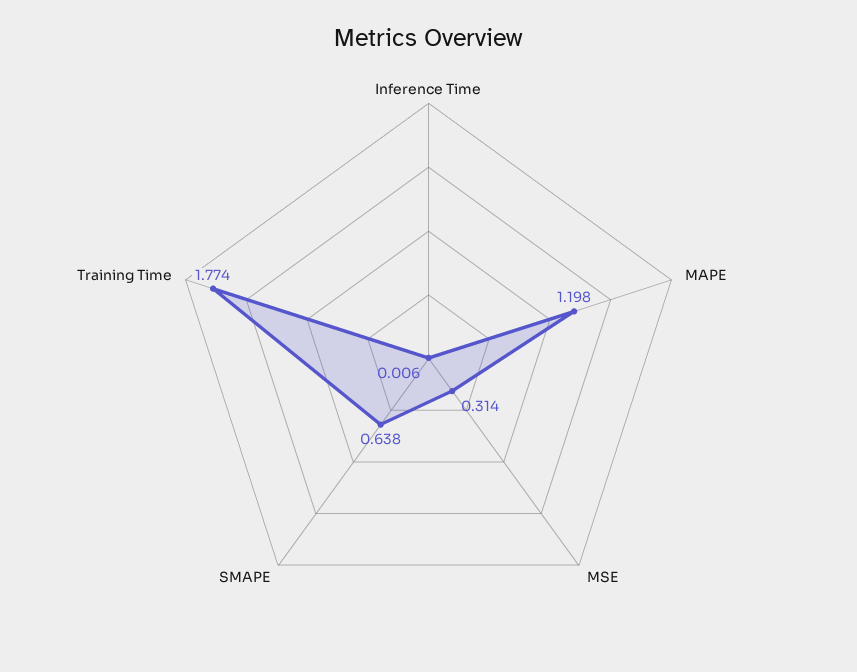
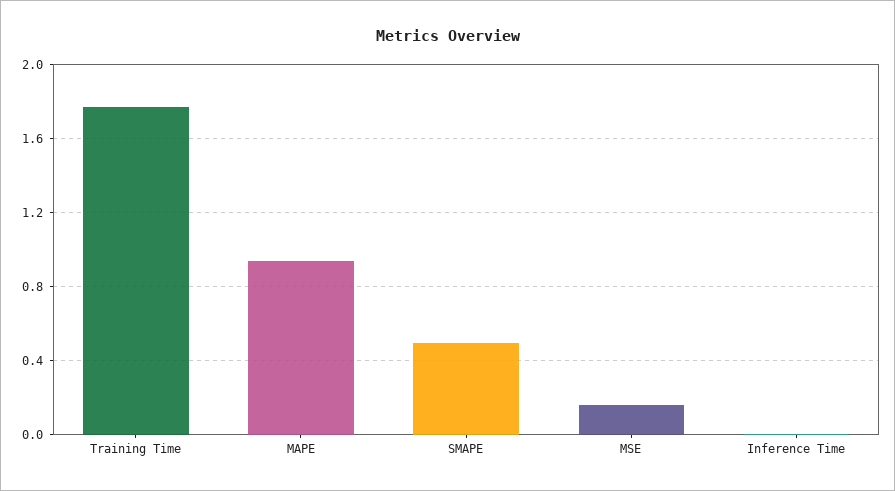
  {
    "Inference Time": 0.006,
-   "MAPE": 1.198,
+   "MAPE": 0.95,
-   "MSE": 0.314,
+   "MSE": 0.15,
-   "SMAPE": 0.638,
+   "SMAPE": 0.5,
    "Training Time": 1.774
  }

